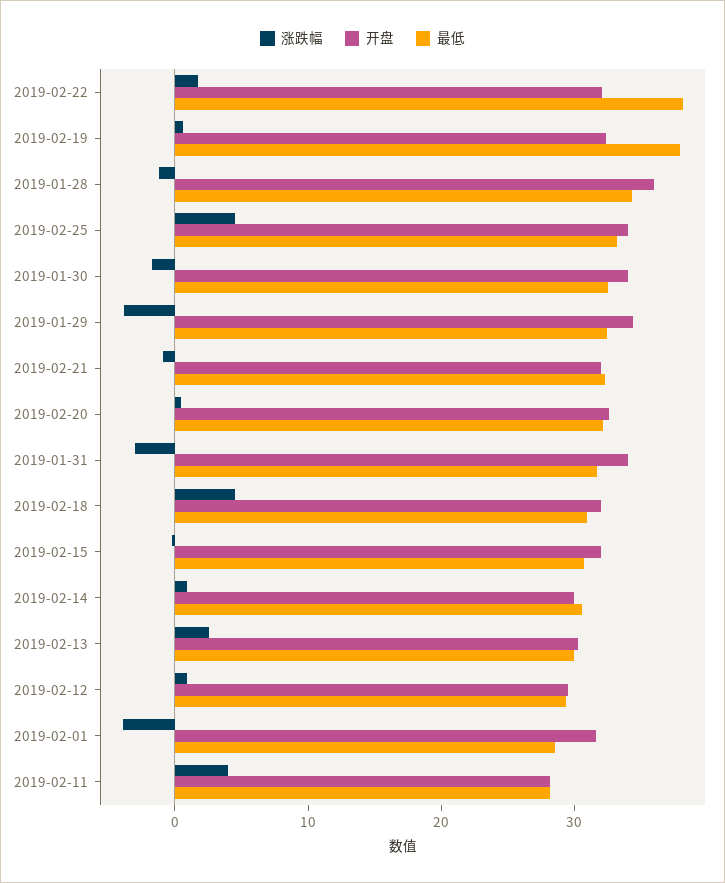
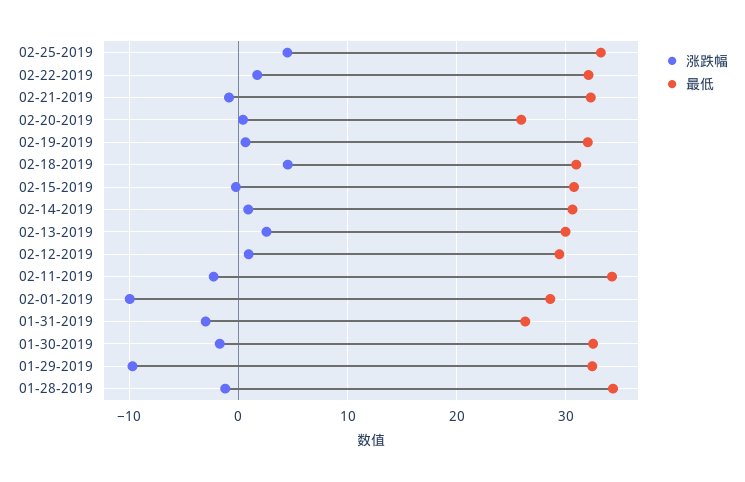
  {
    "涨跌幅": {
      "2019-02-22": 2,
      "2019-02-19": 1,
      "2019-01-28": -1,
      "2019-02-25": 4,
      "2019-01-30": -2,
-     "2019-01-29": -4,
+     "2019-01-29": -10,
      "2019-02-21": -1,
      "2019-02-20": 0,
      "2019-01-31": -3,
      "2019-02-18": 5,
      "2019-02-15": 0,
      "2019-02-14": 1,
      "2019-02-13": 3,
      "2019-02-12": 1,
-     "2019-02-01": -4,
+     "2019-02-01": -10,
-     "2019-02-11": 4
+     "2019-02-11": -2
    },
-   "开盘": {
-     "2019-02-22": 32,
-     "2019-02-19": 32,
-     "2019-01-28": 36,
-     "2019-02-25": 34,
-     "2019-01-30": 34,
-     "2019-01-29": 34,
-     "2019-02-21": 32,
-     "2019-02-20": 32,
-     "2019-01-31": 34,
-     "2019-02-18": 32,
-     "2019-02-15": 32,
-     "2019-02-14": 30,
-     "2019-02-13": 30,
-     "2019-02-12": 30,
-     "2019-02-01": 32,
-     "2019-02-11": 28
-   },
    "最低": {
-     "2019-02-22": 38,
+     "2019-02-22": 32,
-     "2019-02-19": 38,
+     "2019-02-19": 32,
      "2019-01-28": 34,
      "2019-02-25": 33,
      "2019-01-30": 33,
      "2019-01-29": 32,
      "2019-02-21": 32,
-     "2019-02-20": 32,
+     "2019-02-20": 26,
-     "2019-01-31": 32,
+     "2019-01-31": 26,
      "2019-02-18": 31,
      "2019-02-15": 31,
      "2019-02-14": 31,
      "2019-02-13": 30,
      "2019-02-12": 29,
      "2019-02-01": 29,
-     "2019-02-11": 28
+     "2019-02-11": 34
    }
  }

